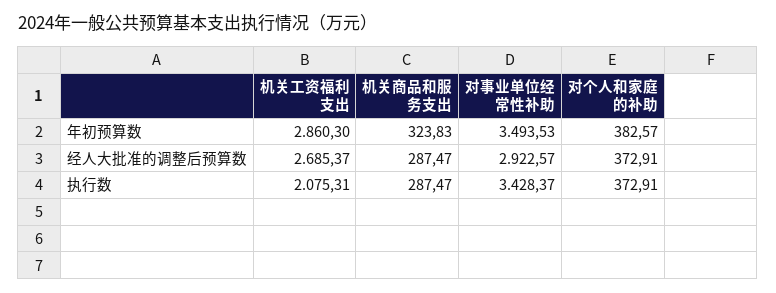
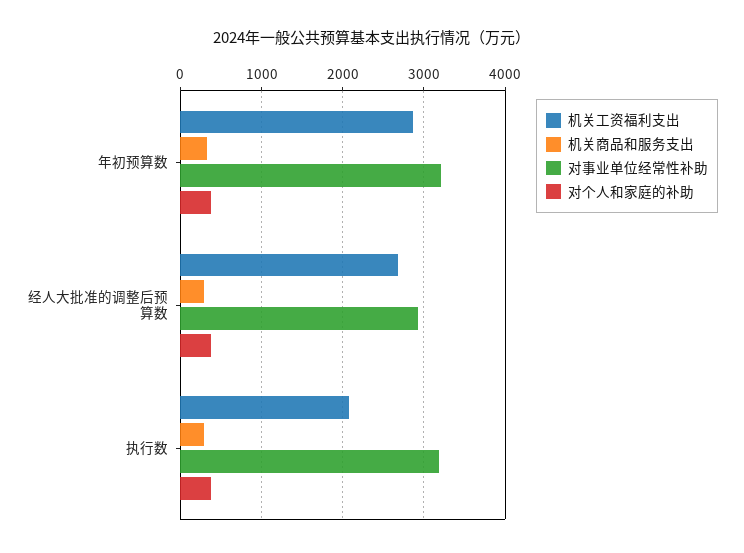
  {
    "机关工资福利支出": {
      "年初预算数": 2860.3,
      "经人大批准的调整后预算数": 2685.37,
      "执行数": 2075.31
    },
    "机关商品和服务支出": {
      "年初预算数": 323.83,
      "经人大批准的调整后预算数": 287.47,
      "执行数": 287.47
    },
    "对事业单位经常性补助": {
-     "年初预算数": 3493.53,
+     "年初预算数": 3200,
      "经人大批准的调整后预算数": 2922.57,
-     "执行数": 3428.37
+     "执行数": 3200
    },
    "对个人和家庭的补助": {
      "年初预算数": 382.57,
      "经人大批准的调整后预算数": 372.91,
      "执行数": 372.91
    }
  }

